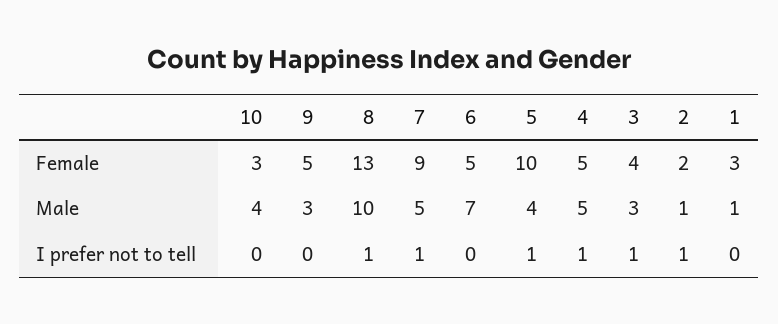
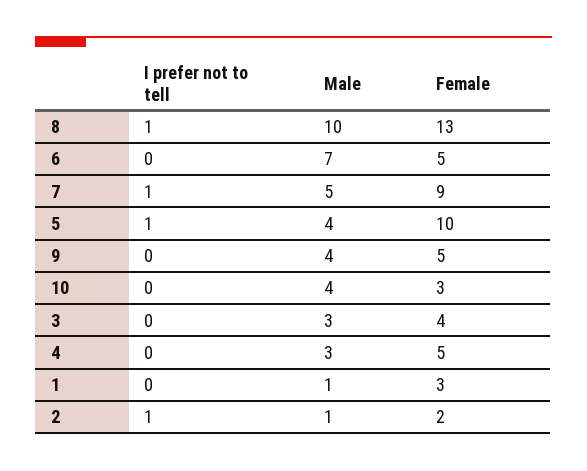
  {
    "10": {
      "Female": 3,
      "Male": 4,
      "I prefer not to tell": 0
    },
    "9": {
      "Female": 5,
-     "Male": 3,
+     "Male": 4,
      "I prefer not to tell": 0
    },
    "8": {
      "Female": 13,
      "Male": 10,
      "I prefer not to tell": 1
    },
    "7": {
      "Female": 9,
      "Male": 5,
      "I prefer not to tell": 1
    },
    "6": {
      "Female": 5,
      "Male": 7,
      "I prefer not to tell": 0
    },
    "5": {
      "Female": 10,
      "Male": 4,
      "I prefer not to tell": 1
    },
    "4": {
      "Female": 5,
-     "Male": 5,
+     "Male": 3,
-     "I prefer not to tell": 1
+     "I prefer not to tell": 0
    },
    "3": {
      "Female": 4,
      "Male": 3,
-     "I prefer not to tell": 1
+     "I prefer not to tell": 0
    },
    "2": {
      "Female": 2,
      "Male": 1,
      "I prefer not to tell": 1
    },
    "1": {
      "Female": 3,
      "Male": 1,
      "I prefer not to tell": 0
    }
  }

